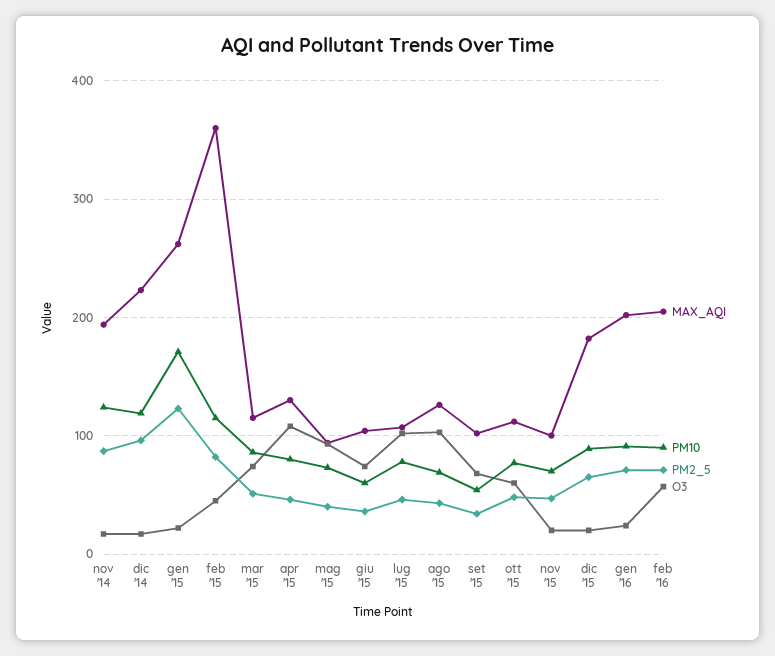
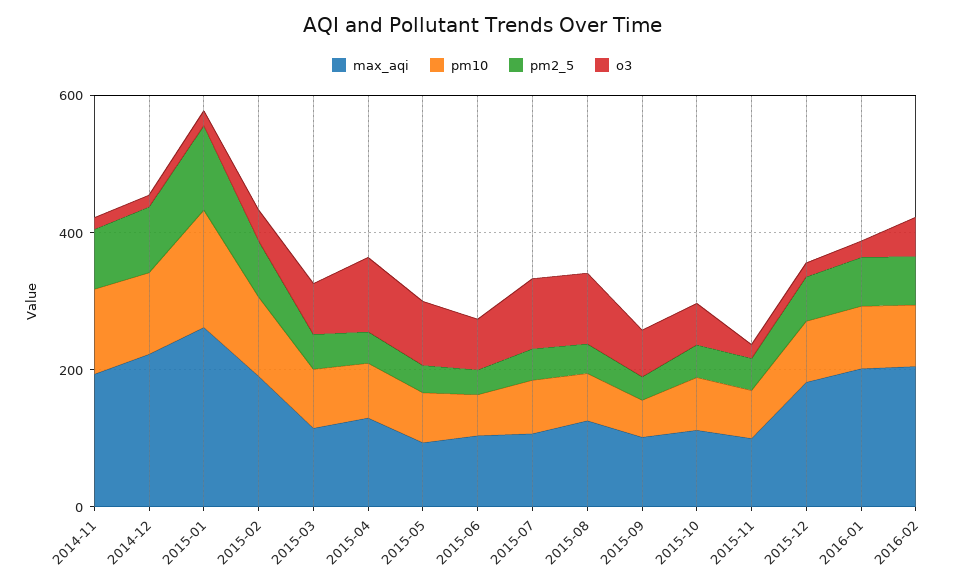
  {
    "MAX_AQI": {
      "nov '14": 190,
      "dic '14": 220,
      "gen '15": 260,
-     "feb '15": 360,
+     "feb '15": 200,
      "mar '15": 120,
      "apr '15": 130,
      "mag '15": 90,
      "giu '15": 100,
      "lug '15": 110,
      "ago '15": 130,
      "set '15": 100,
      "ott '15": 110,
      "nov '15": 100,
      "dic '15": 180,
      "gen '16": 200,
      "feb '16": 210
    },
    "PM10": {
      "nov '14": 120,
      "dic '14": 120,
      "gen '15": 170,
      "feb '15": 120,
      "mar '15": 90,
      "apr '15": 80,
      "mag '15": 70,
      "giu '15": 60,
      "lug '15": 80,
      "ago '15": 70,
      "set '15": 50,
      "ott '15": 80,
      "nov '15": 70,
      "dic '15": 90,
      "gen '16": 90,
      "feb '16": 90
    },
    "PM2_5": {
      "nov '14": 90,
      "dic '14": 100,
      "gen '15": 120,
      "feb '15": 80,
      "mar '15": 50,
      "apr '15": 50,
      "mag '15": 40,
      "giu '15": 40,
      "lug '15": 50,
      "ago '15": 40,
      "set '15": 30,
      "ott '15": 50,
      "nov '15": 50,
      "dic '15": 70,
      "gen '16": 70,
      "feb '16": 70
    },
    "O3": {
      "nov '14": 20,
      "dic '14": 20,
      "gen '15": 20,
      "feb '15": 50,
      "mar '15": 70,
      "apr '15": 110,
      "mag '15": 90,
      "giu '15": 70,
      "lug '15": 100,
      "ago '15": 100,
      "set '15": 70,
      "ott '15": 60,
      "nov '15": 20,
      "dic '15": 20,
      "gen '16": 20,
      "feb '16": 60
    }
  }

